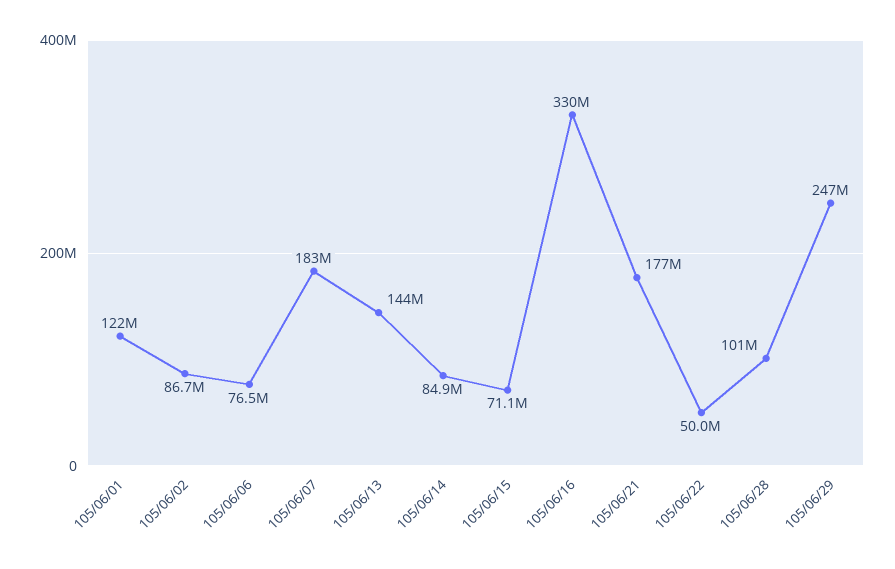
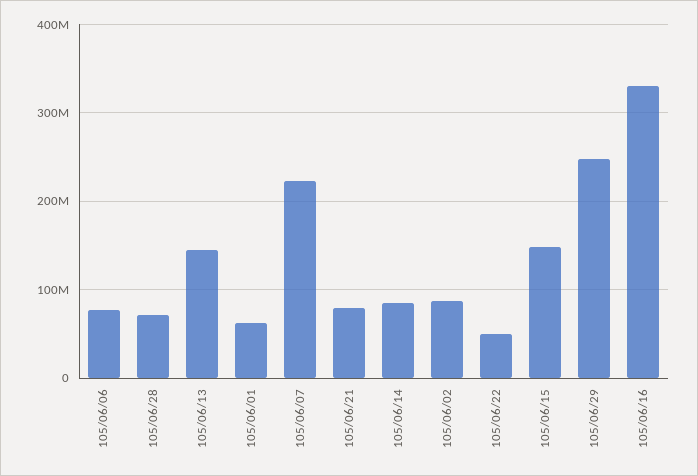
  {
-   "105/06/01": 122000000,
+   "105/06/01": 60000000,
    "105/06/02": 86700000,
    "105/06/06": 76500000,
-   "105/06/07": 183000000,
+   "105/06/07": 220000000,
    "105/06/13": 144000000,
    "105/06/14": 84900000,
-   "105/06/15": 71100000,
+   "105/06/15": 150000000,
    "105/06/16": 330000000,
-   "105/06/21": 177000000,
+   "105/06/21": 80000000,
    "105/06/22": 50000000,
-   "105/06/28": 101000000,
+   "105/06/28": 70000000,
    "105/06/29": 247000000
  }

